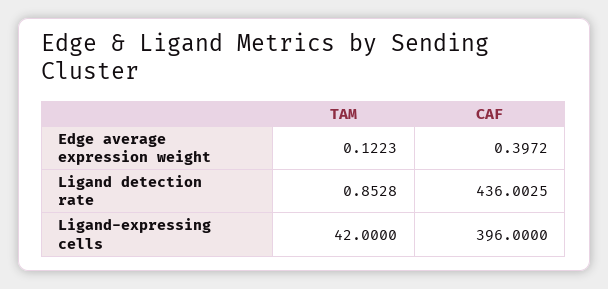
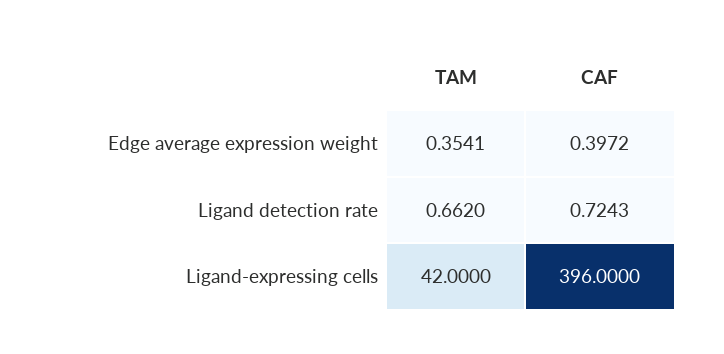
  {
    "TAM": {
-     "Edge average expression weight": 0.1223,
+     "Edge average expression weight": 0.3541,
-     "Ligand detection rate": 0.8528,
+     "Ligand detection rate": 0.662,
      "Ligand-expressing cells": 42
    },
    "CAF": {
      "Edge average expression weight": 0.3972,
-     "Ligand detection rate": 436.0025,
+     "Ligand detection rate": 0.7243,
      "Ligand-expressing cells": 396
    }
  }

